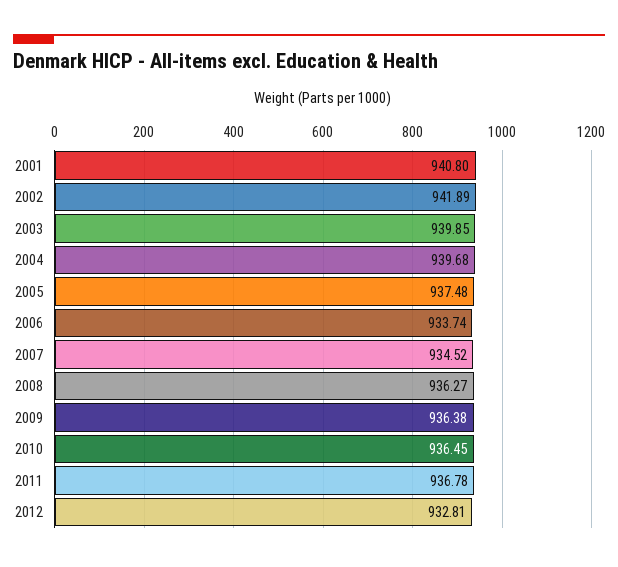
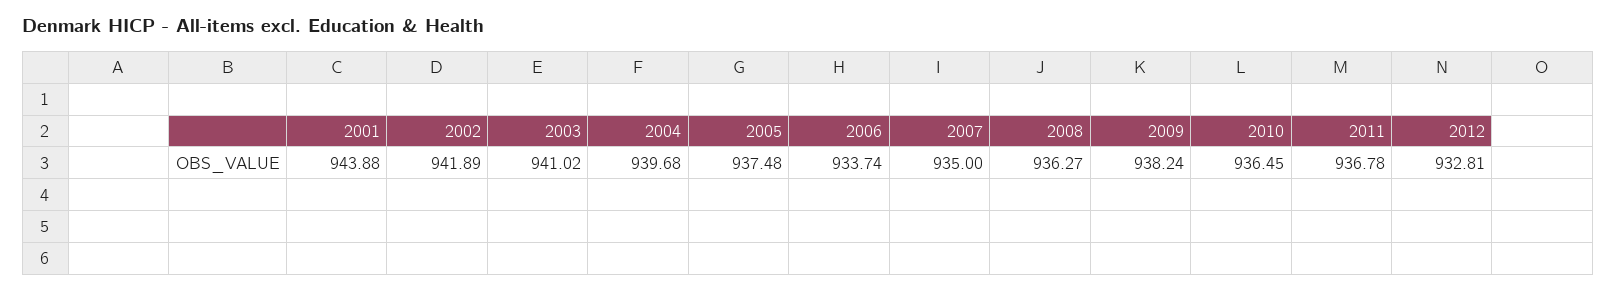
  {
-   "2001": 940.8,
+   "2001": 943.88,
    "2002": 941.89,
-   "2003": 939.85,
+   "2003": 941.02,
    "2004": 939.68,
    "2005": 937.48,
    "2006": 933.74,
-   "2007": 934.52,
+   "2007": 935,
    "2008": 936.27,
-   "2009": 936.38,
+   "2009": 938.24,
    "2010": 936.45,
    "2011": 936.78,
    "2012": 932.81
  }

